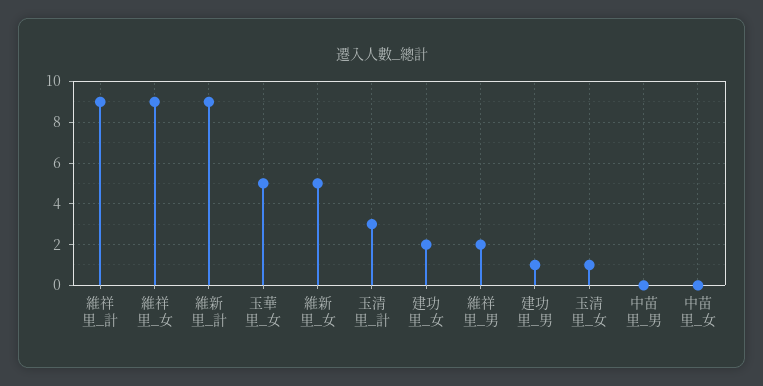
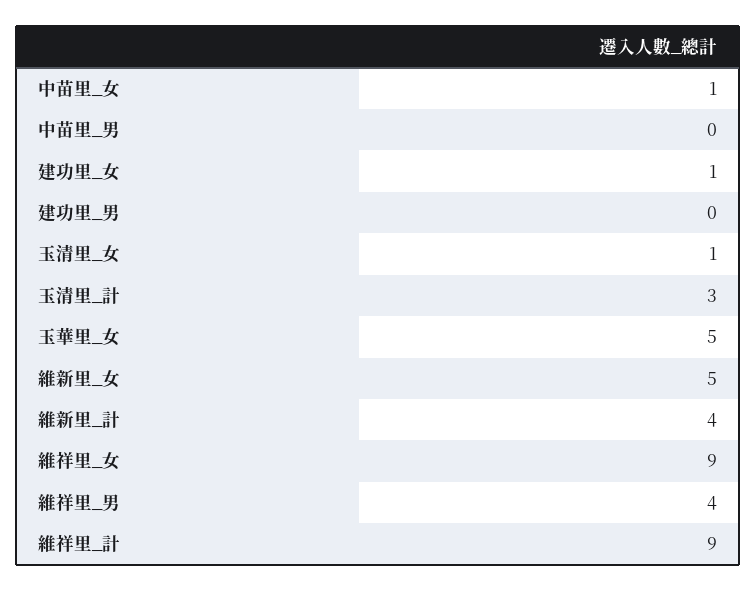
  {
    "維祥里_計": 9,
    "維祥里_女": 9,
-   "維新里_計": 9,
+   "維新里_計": 4,
    "玉華里_女": 5,
    "維新里_女": 5,
    "玉清里_計": 3,
-   "建功里_女": 2,
+   "建功里_女": 1,
-   "維祥里_男": 2,
+   "維祥里_男": 4,
-   "建功里_男": 1,
+   "建功里_男": 0,
    "玉清里_女": 1,
    "中苗里_男": 0,
-   "中苗里_女": 0
+   "中苗里_女": 1
  }

